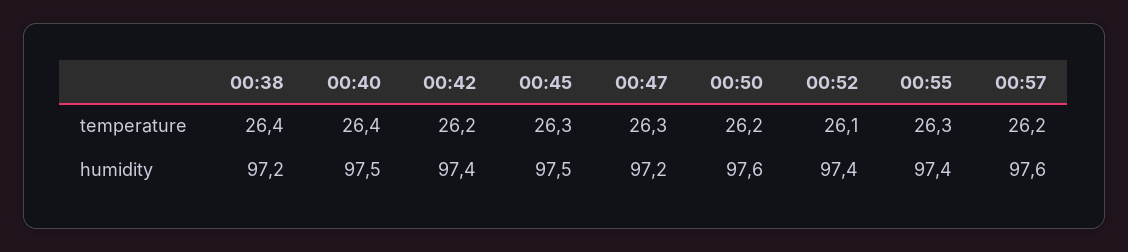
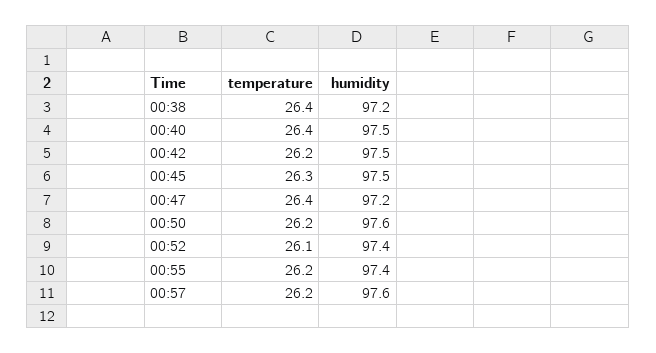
  {
    "00:38": {
      "temperature": 26.4,
      "humidity": 97.2
    },
    "00:40": {
      "temperature": 26.4,
      "humidity": 97.5
    },
    "00:42": {
      "temperature": 26.2,
-     "humidity": 97.4
+     "humidity": 97.5
    },
    "00:45": {
      "temperature": 26.3,
      "humidity": 97.5
    },
    "00:47": {
-     "temperature": 26.3,
+     "temperature": 26.4,
      "humidity": 97.2
    },
    "00:50": {
      "temperature": 26.2,
      "humidity": 97.6
    },
    "00:52": {
      "temperature": 26.1,
      "humidity": 97.4
    },
    "00:55": {
-     "temperature": 26.3,
+     "temperature": 26.2,
      "humidity": 97.4
    },
    "00:57": {
      "temperature": 26.2,
      "humidity": 97.6
    }
  }

